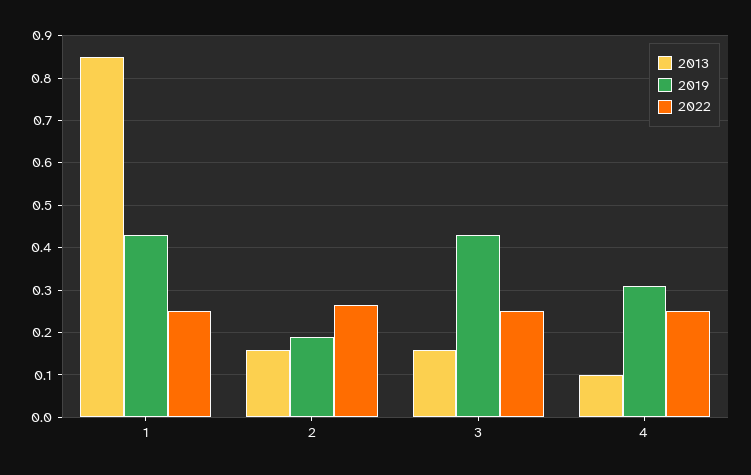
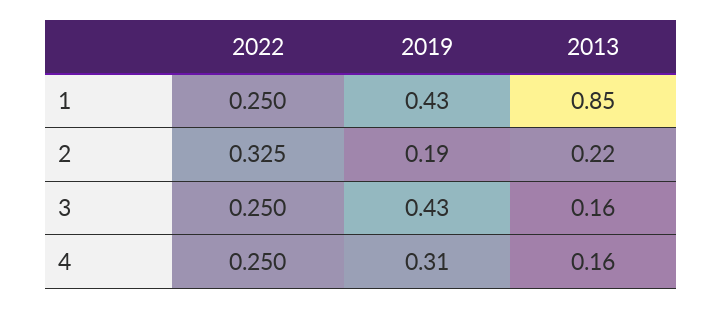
  {
    "2013": {
      "1": 0.85,
-     "2": 0.16,
+     "2": 0.22,
      "3": 0.16,
-     "4": 0.1
+     "4": 0.16
    },
    "2019": {
      "1": 0.43,
      "2": 0.19,
      "3": 0.43,
      "4": 0.31
    },
    "2022": {
      "1": 0.25,
-     "2": 0.26,
+     "2": 0.325,
      "3": 0.25,
      "4": 0.25
    }
  }

